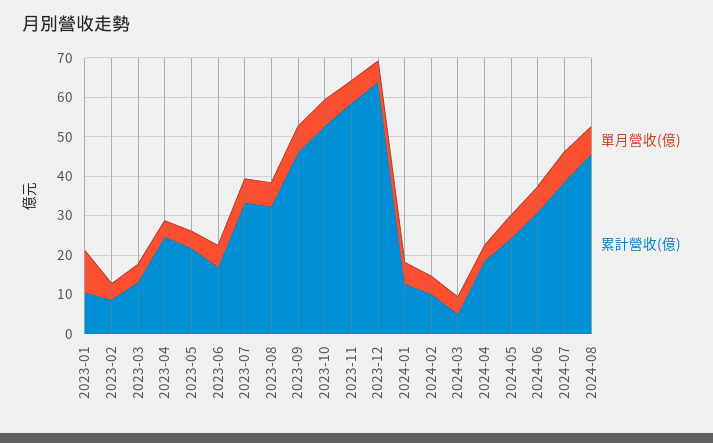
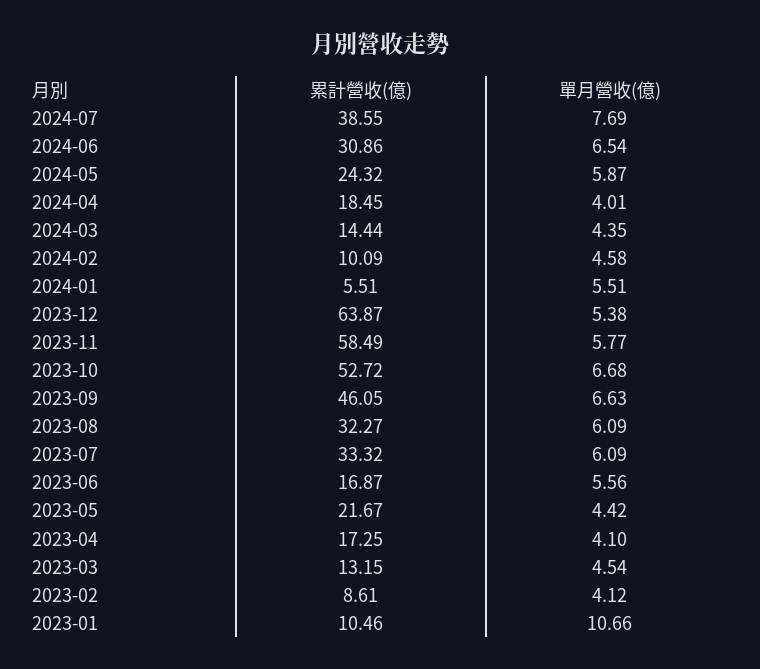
  {
    "單月營收(億)": {
      "2023-01": 10.66,
      "2023-02": 4.12,
      "2023-03": 4.54,
      "2023-04": 4.1,
      "2023-05": 4.42,
      "2023-06": 5.56,
      "2023-07": 6.09,
      "2023-08": 6.09,
      "2023-09": 6.63,
      "2023-10": 6.68,
      "2023-11": 5.77,
      "2023-12": 5.38,
      "2024-01": 5.51,
      "2024-02": 4.58,
      "2024-03": 4.35,
      "2024-04": 4.01,
      "2024-05": 5.87,
      "2024-06": 6.54,
-     "2024-07": 7.69,
+     "2024-07": 7.69
-     "2024-08": 7.5
    },
    "累計營收(億)": {
      "2023-01": 10.46,
      "2023-02": 8.61,
      "2023-03": 13.15,
-     "2023-04": 25,
+     "2023-04": 17.25,
      "2023-05": 21.67,
      "2023-06": 16.87,
      "2023-07": 33.32,
      "2023-08": 32.27,
      "2023-09": 46.05,
      "2023-10": 52.72,
      "2023-11": 58.49,
      "2023-12": 63.87,
-     "2024-01": 12.5,
+     "2024-01": 5.51,
      "2024-02": 10.09,
-     "2024-03": 5,
+     "2024-03": 14.44,
      "2024-04": 18.45,
      "2024-05": 24.32,
      "2024-06": 30.86,
-     "2024-07": 38.55,
+     "2024-07": 38.55
-     "2024-08": 45
    }
  }

